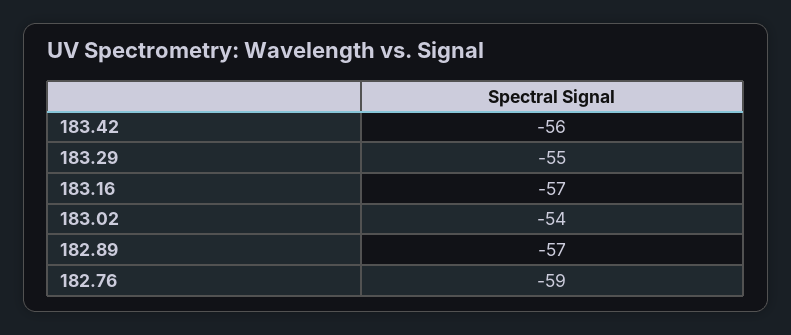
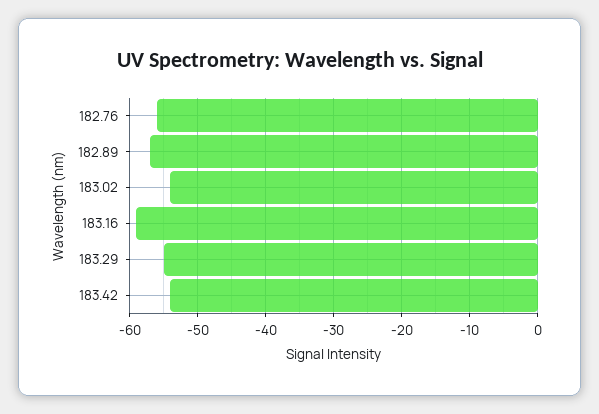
  {
-   "183.42": -56,
+   "183.42": -54,
    "183.29": -55,
-   "183.16": -57,
+   "183.16": -59,
    "183.02": -54,
    "182.89": -57,
-   "182.76": -59
+   "182.76": -56
  }

